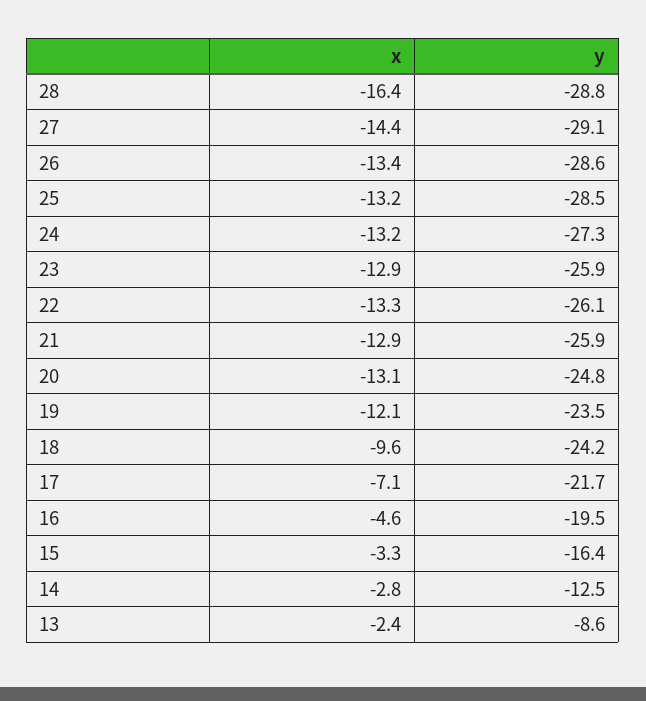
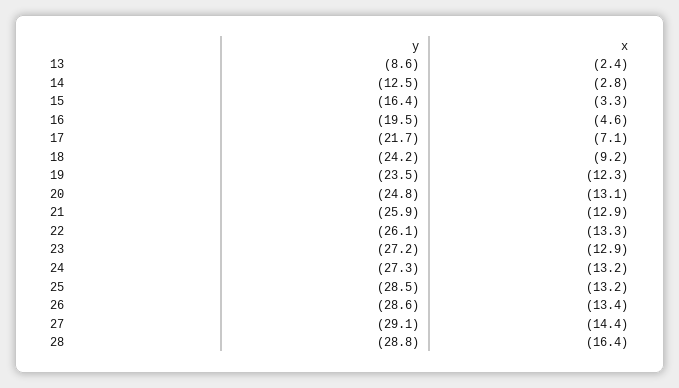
  {
    "x": {
      "28": -16.4,
      "27": -14.4,
      "26": -13.4,
      "25": -13.2,
      "24": -13.2,
      "23": -12.9,
      "22": -13.3,
      "21": -12.9,
      "20": -13.1,
-     "19": -12.1,
+     "19": -12.3,
-     "18": -9.6,
+     "18": -9.2,
      "17": -7.1,
      "16": -4.6,
      "15": -3.3,
      "14": -2.8,
      "13": -2.4
    },
    "y": {
      "28": -28.8,
      "27": -29.1,
      "26": -28.6,
      "25": -28.5,
      "24": -27.3,
-     "23": -25.9,
+     "23": -27.2,
      "22": -26.1,
      "21": -25.9,
      "20": -24.8,
      "19": -23.5,
      "18": -24.2,
      "17": -21.7,
      "16": -19.5,
      "15": -16.4,
      "14": -12.5,
      "13": -8.6
    }
  }

